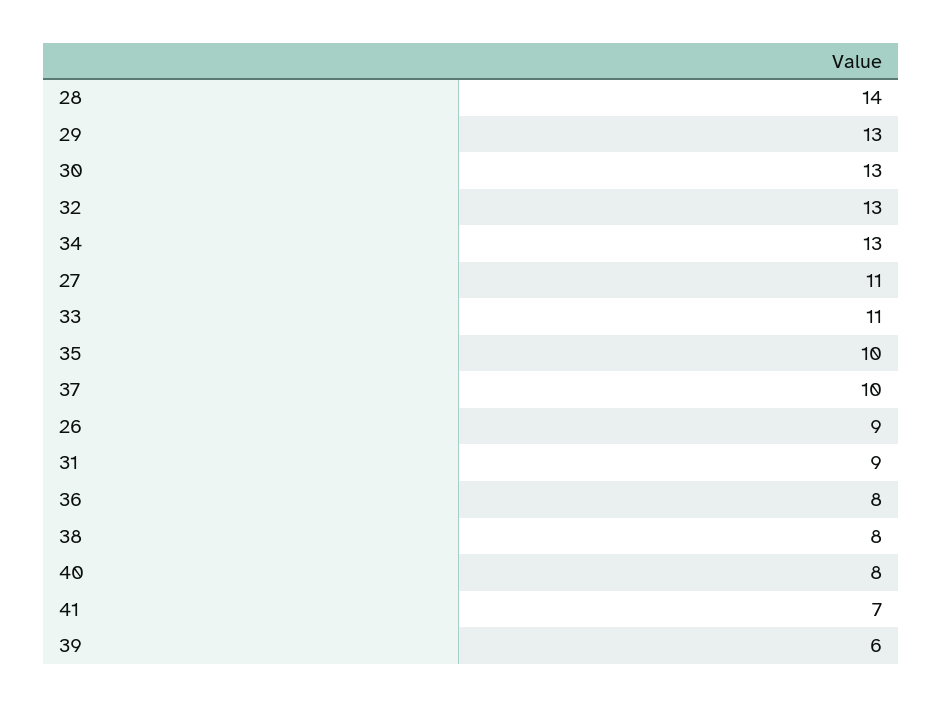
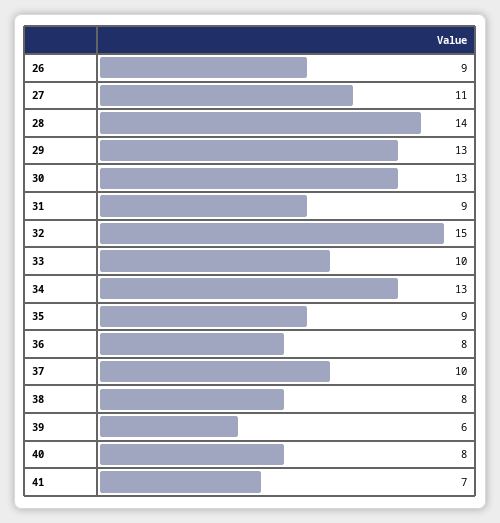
  {
    "28": 14,
    "29": 13,
    "30": 13,
-   "32": 13,
+   "32": 15,
    "34": 13,
    "27": 11,
-   "33": 11,
+   "33": 10,
-   "35": 10,
+   "35": 9,
    "37": 10,
    "26": 9,
    "31": 9,
    "36": 8,
    "38": 8,
    "40": 8,
    "41": 7,
    "39": 6
  }

